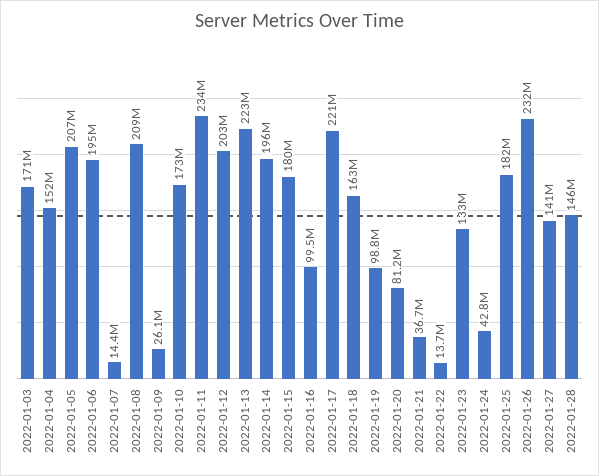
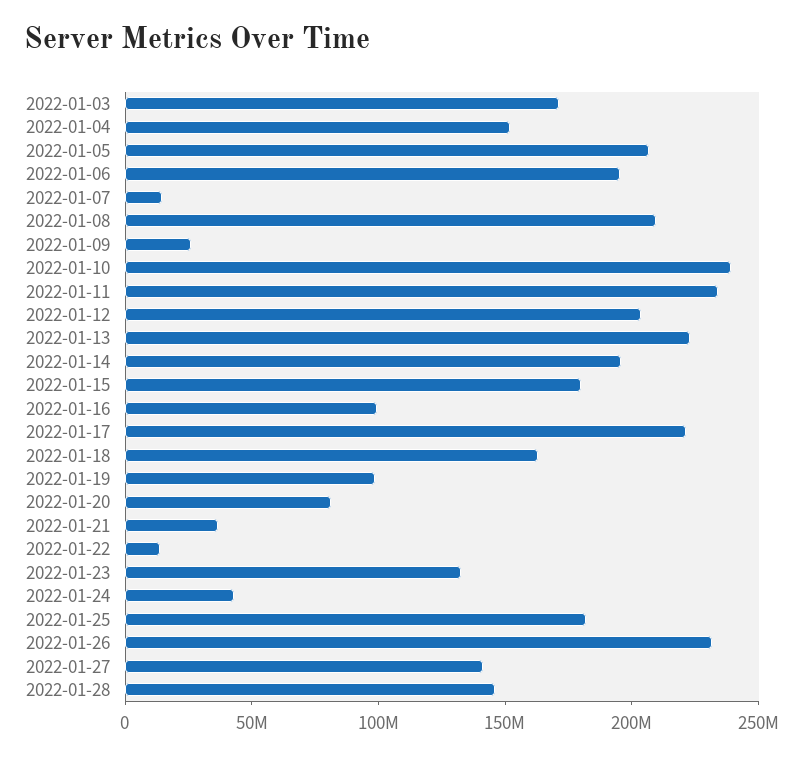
  {
    "2022-01-03": 171000000,
    "2022-01-04": 152000000,
    "2022-01-05": 207000000,
    "2022-01-06": 195000000,
    "2022-01-07": 14400000,
    "2022-01-08": 209000000,
    "2022-01-09": 26100000,
-   "2022-01-10": 173000000,
+   "2022-01-10": 240000000,
    "2022-01-11": 234000000,
    "2022-01-12": 203000000,
    "2022-01-13": 223000000,
    "2022-01-14": 196000000,
    "2022-01-15": 180000000,
    "2022-01-16": 99500000,
    "2022-01-17": 221000000,
    "2022-01-18": 163000000,
    "2022-01-19": 98800000,
    "2022-01-20": 81200000,
    "2022-01-21": 36700000,
    "2022-01-22": 13700000,
    "2022-01-23": 133000000,
    "2022-01-24": 42800000,
    "2022-01-25": 182000000,
    "2022-01-26": 232000000,
    "2022-01-27": 141000000,
    "2022-01-28": 146000000
  }

